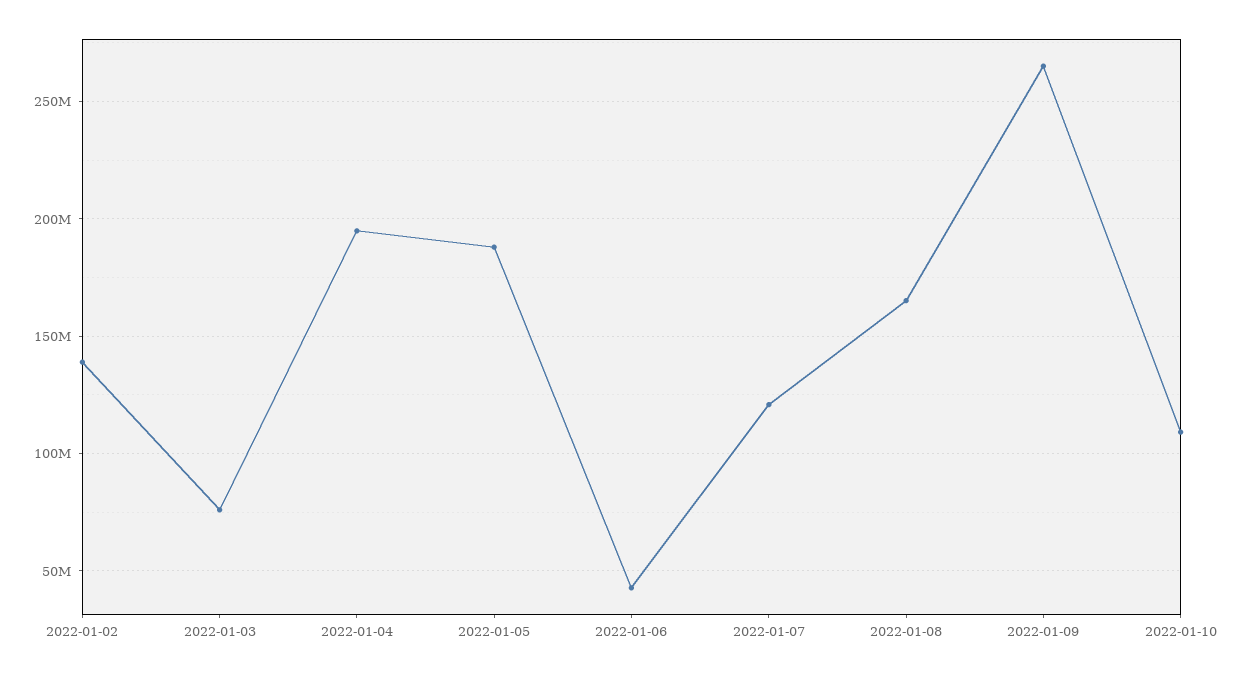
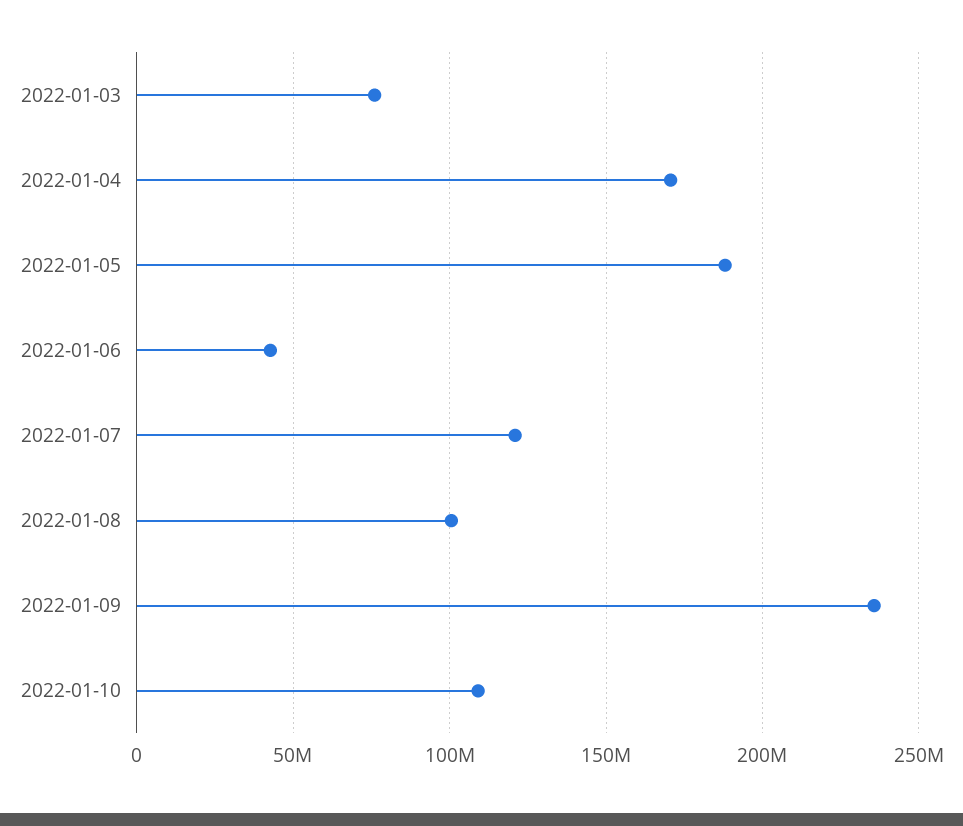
  {
-   "2022-01-02": 140000000,
    "2022-01-03": 75000000,
-   "2022-01-04": 195000000,
+   "2022-01-04": 170000000,
    "2022-01-05": 190000000,
    "2022-01-06": 45000000,
    "2022-01-07": 120000000,
-   "2022-01-08": 165000000,
+   "2022-01-08": 100000000,
-   "2022-01-09": 265000000,
+   "2022-01-09": 235000000,
    "2022-01-10": 110000000
  }

